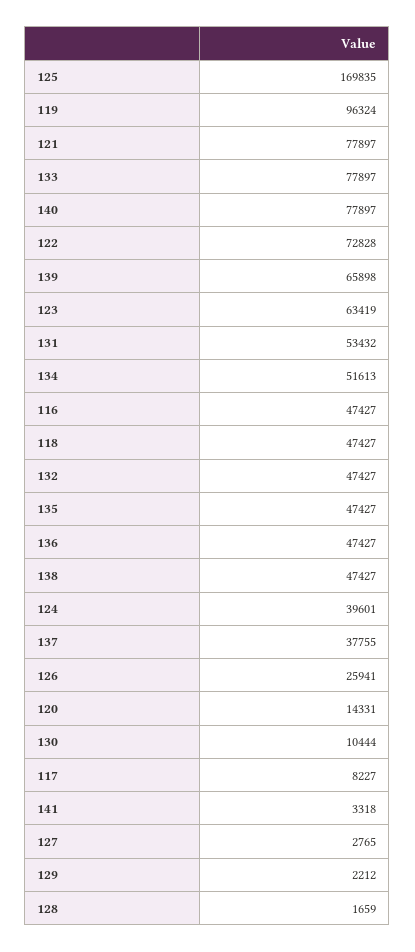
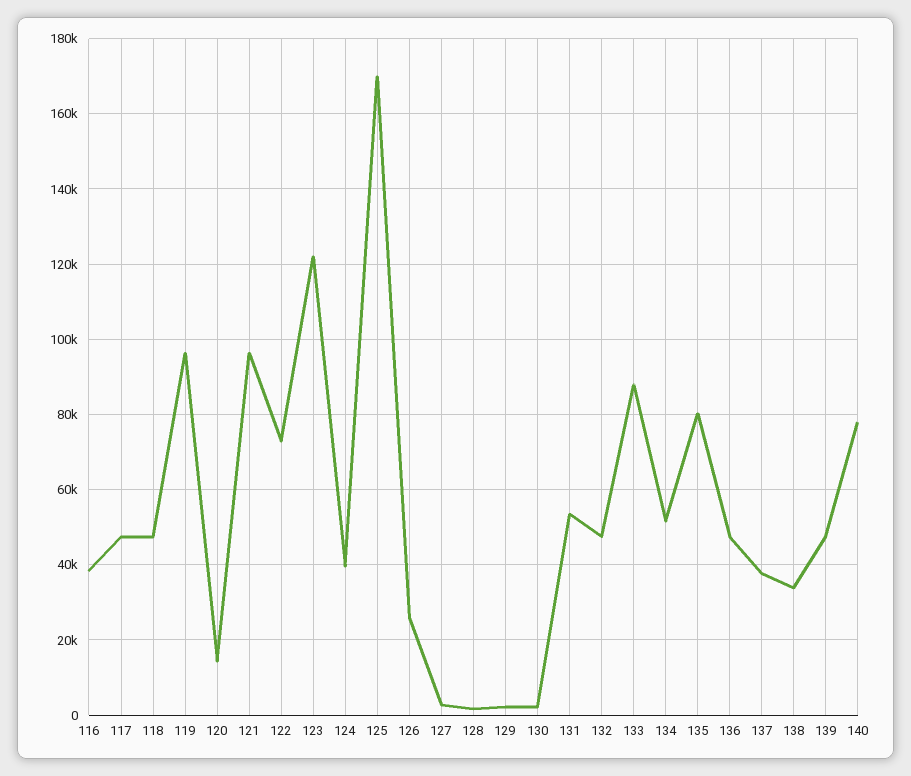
  {
    "125": 169835,
    "119": 96324,
-   "121": 77897,
+   "121": 96000,
-   "133": 77897,
+   "133": 88000,
    "140": 77897,
    "122": 72828,
-   "139": 65898,
+   "139": 48000,
-   "123": 63419,
+   "123": 122000,
    "131": 53432,
    "134": 51613,
-   "116": 47427,
+   "116": 38000,
    "118": 47427,
    "132": 47427,
-   "135": 47427,
+   "135": 80000,
    "136": 47427,
-   "138": 47427,
+   "138": 34000,
    "124": 39601,
    "137": 37755,
    "126": 25941,
    "120": 14331,
-   "130": 10444,
+   "130": 2000,
-   "117": 8227,
+   "117": 48000,
-   "141": 3318,
    "127": 2765,
    "129": 2212,
    "128": 1659
  }

